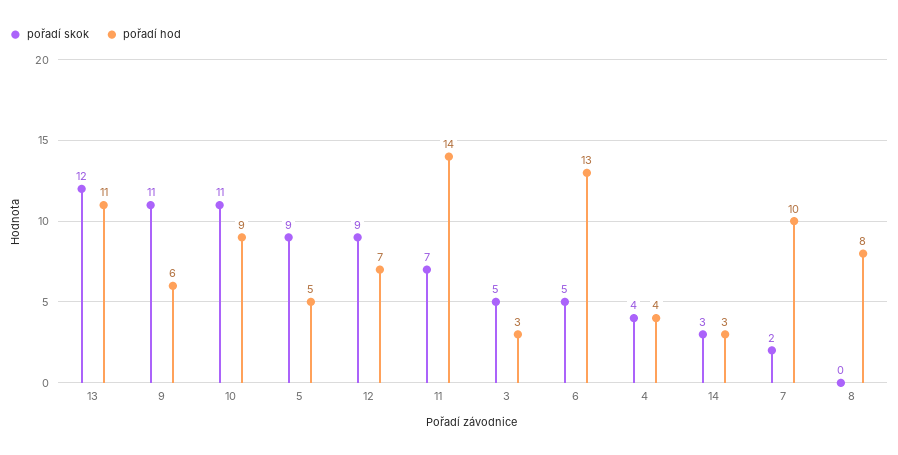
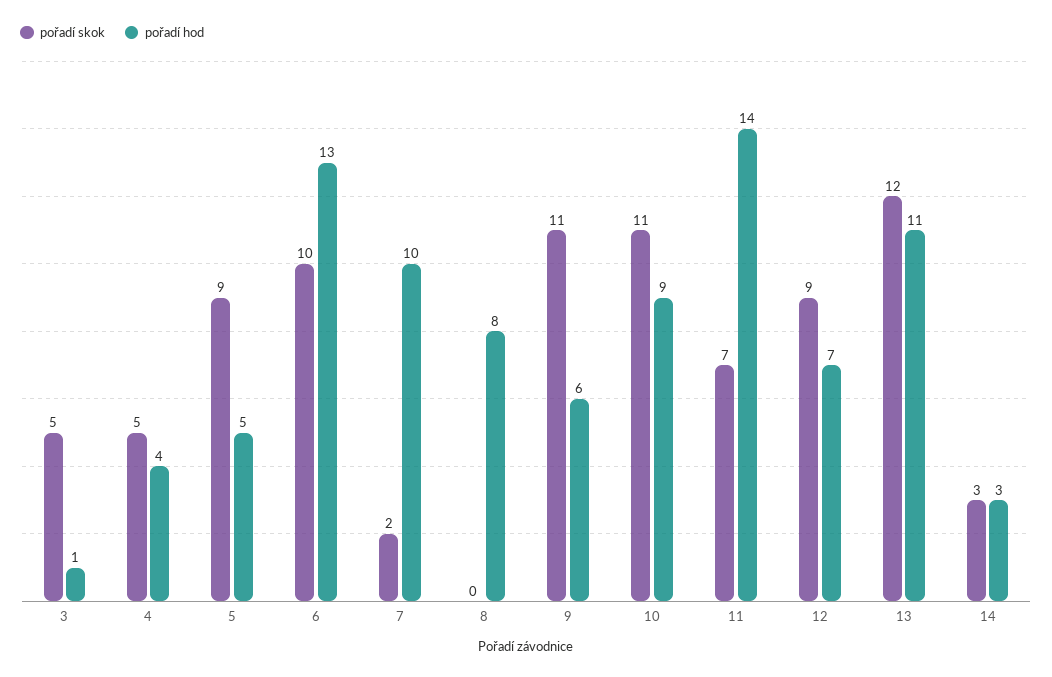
  {
    "pořadí skok": {
      "13": 12,
      "9": 11,
      "10": 11,
      "5": 9,
      "12": 9,
      "11": 7,
      "3": 5,
-     "6": 5,
+     "6": 10,
-     "4": 4,
+     "4": 5,
      "14": 3,
      "7": 2,
      "8": 0
    },
    "pořadí hod": {
      "13": 11,
      "9": 6,
      "10": 9,
      "5": 5,
      "12": 7,
      "11": 14,
-     "3": 3,
+     "3": 1,
      "6": 13,
      "4": 4,
      "14": 3,
      "7": 10,
      "8": 8
    }
  }

